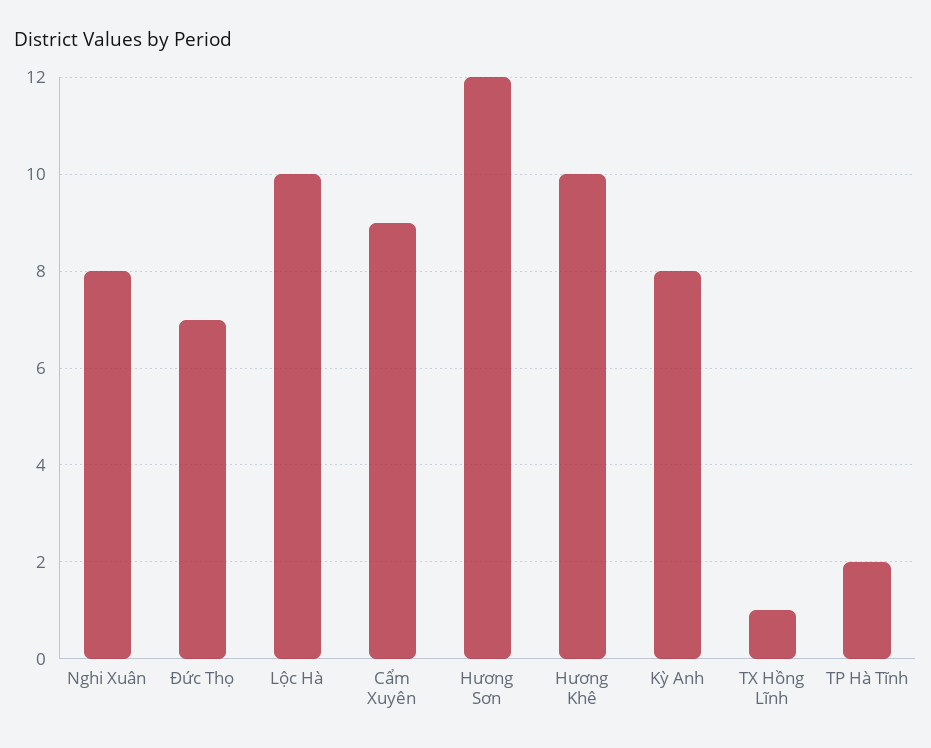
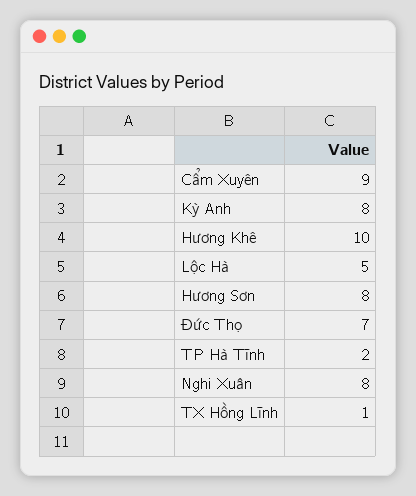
  {
    "Nghi Xuân": 8,
    "Đức Thọ": 7,
-   "Lộc Hà": 10,
+   "Lộc Hà": 5,
    "Cẩm Xuyên": 9,
-   "Hương Sơn": 12,
+   "Hương Sơn": 8,
    "Hương Khê": 10,
    "Kỳ Anh": 8,
    "TX Hồng Lĩnh": 1,
    "TP Hà Tĩnh": 2
  }

